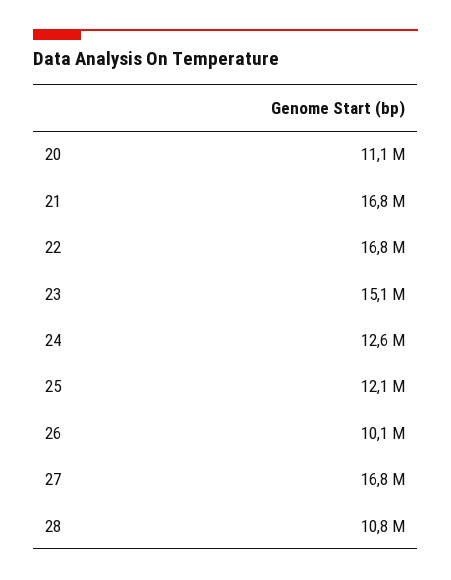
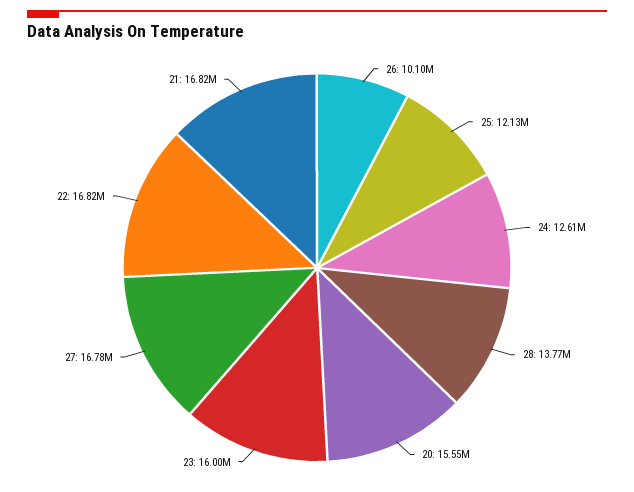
  {
-   "20": 11100000,
+   "20": 15550000,
    "21": 16820000,
    "22": 16820000,
-   "23": 15100000,
+   "23": 16000000,
    "24": 12610000,
    "25": 12130000,
    "26": 10100000,
    "27": 16780000,
-   "28": 10800000
+   "28": 13770000
  }

